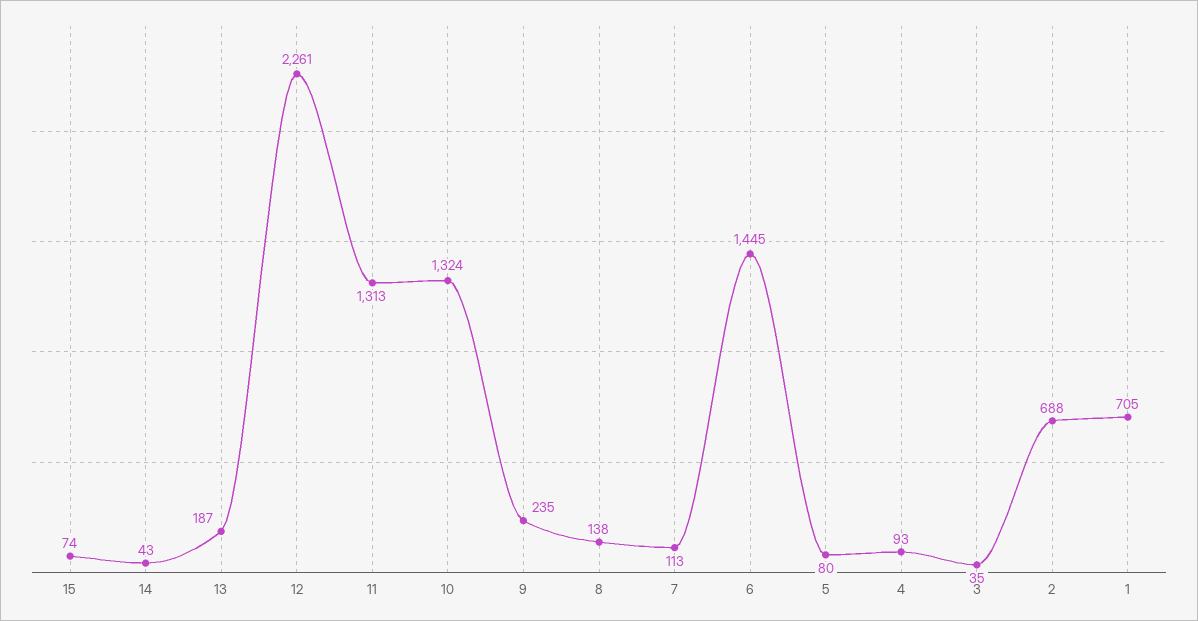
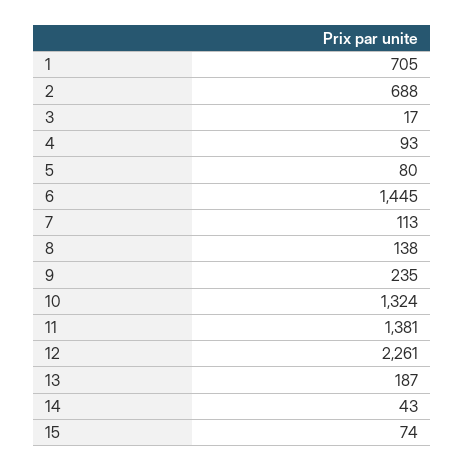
  {
    "15": 74,
    "14": 43,
    "13": 187,
    "12": 2261,
-   "11": 1313,
+   "11": 1381,
    "10": 1324,
    "9": 235,
    "8": 138,
    "7": 113,
    "6": 1445,
    "5": 80,
    "4": 93,
-   "3": 35,
+   "3": 17,
    "2": 688,
    "1": 705
  }

